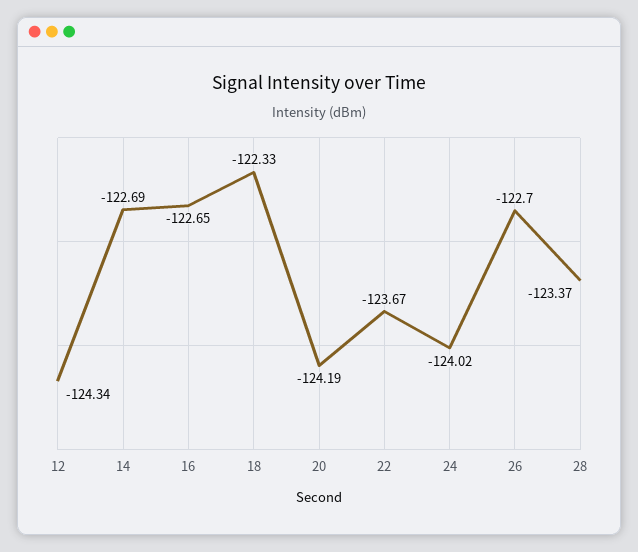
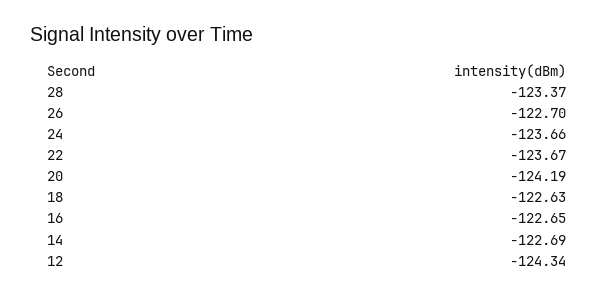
  {
    "12": -124.34,
    "14": -122.69,
    "16": -122.65,
-   "18": -122.33,
+   "18": -122.63,
    "20": -124.19,
    "22": -123.67,
-   "24": -124.02,
+   "24": -123.66,
    "26": -122.7,
    "28": -123.37
  }

